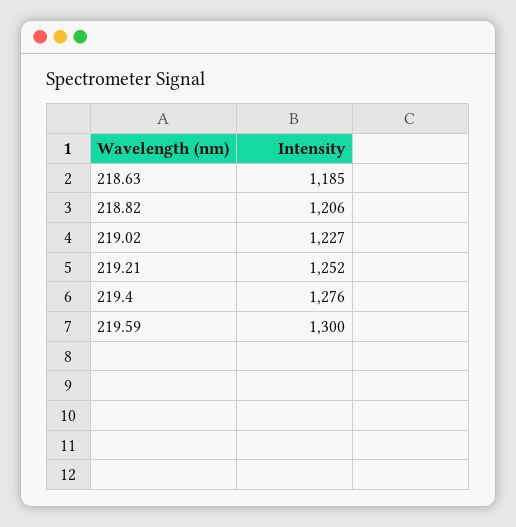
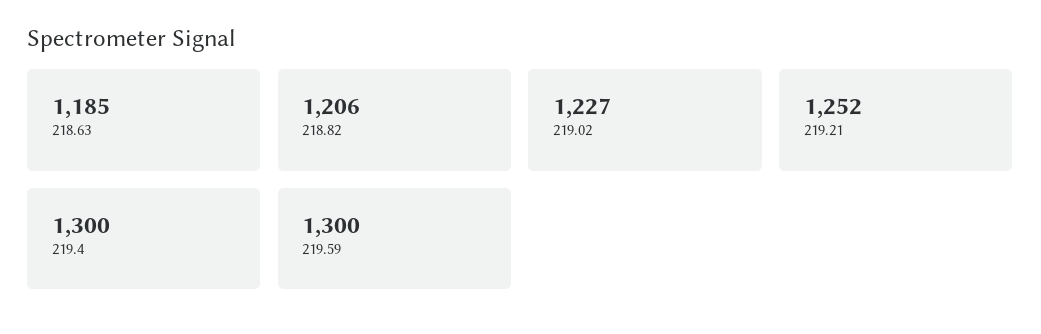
  {
    "218.63": 1185,
    "218.82": 1206,
    "219.02": 1227,
    "219.21": 1252,
-   "219.4": 1276,
+   "219.4": 1300,
    "219.59": 1300
  }

